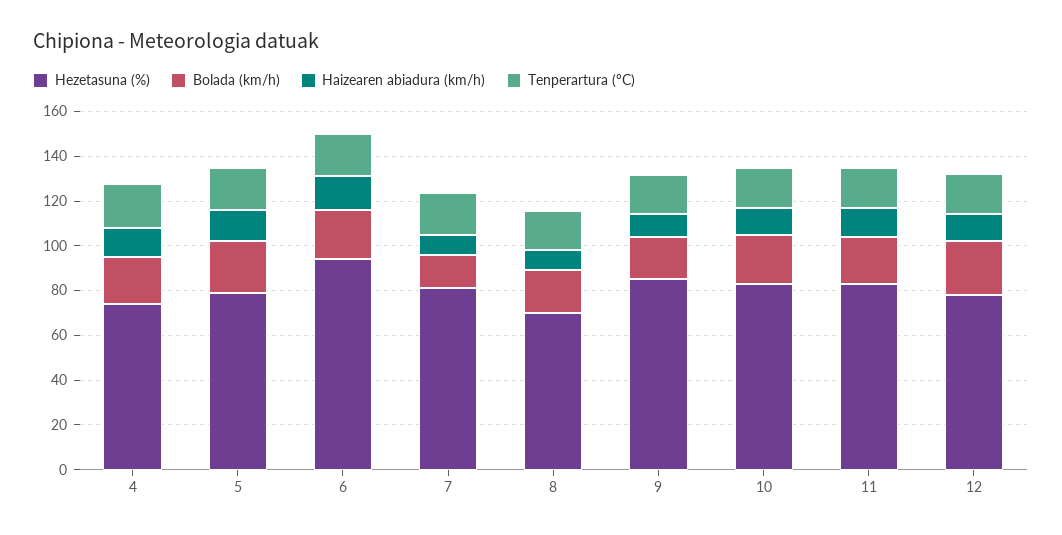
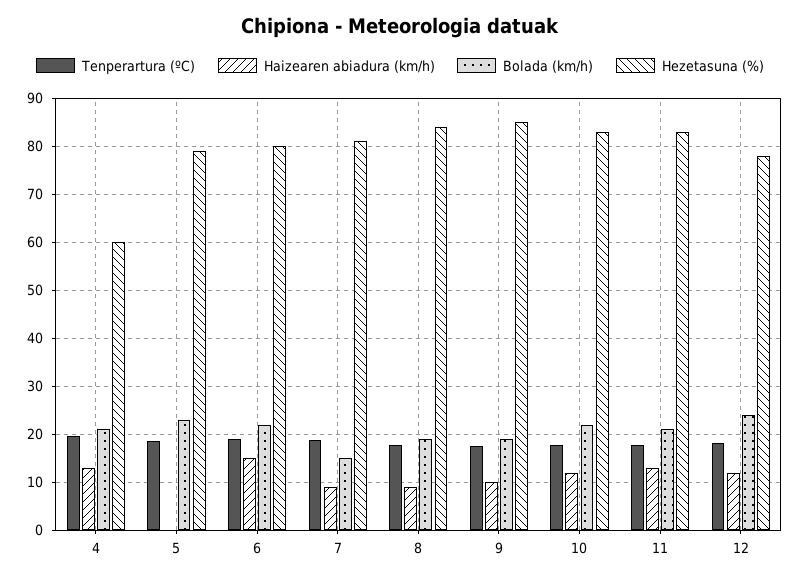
  {
    "Hezetasuna (%)": {
-     "4": 75,
+     "4": 60,
      "5": 80,
-     "6": 95,
+     "6": 80,
      "7": 82,
-     "8": 70,
+     "8": 84,
      "9": 86,
      "10": 84,
      "11": 84,
      "12": 78
    },
    "Bolada (km/h)": {
      "4": 22,
      "5": 24,
      "6": 22,
      "7": 16,
      "8": 20,
      "9": 20,
      "10": 22,
      "11": 22,
      "12": 24
    },
    "Haizearen abiadura (km/h)": {
      "4": 14,
-     "5": 15,
+     "5": 0,
      "6": 16,
      "7": 10,
      "8": 10,
      "9": 10,
      "10": 12,
      "11": 14,
      "12": 12
    },
    "Tenperartura (ºC)": {
      "4": 20,
      "5": 18,
      "6": 20,
      "7": 18,
      "8": 18,
      "9": 18,
      "10": 18,
      "11": 18,
      "12": 18
    }
  }

